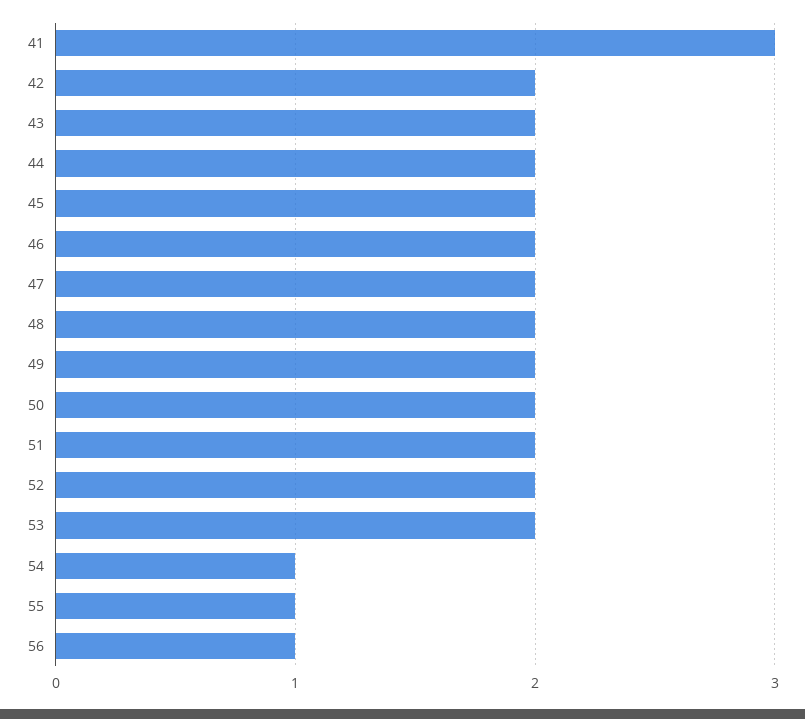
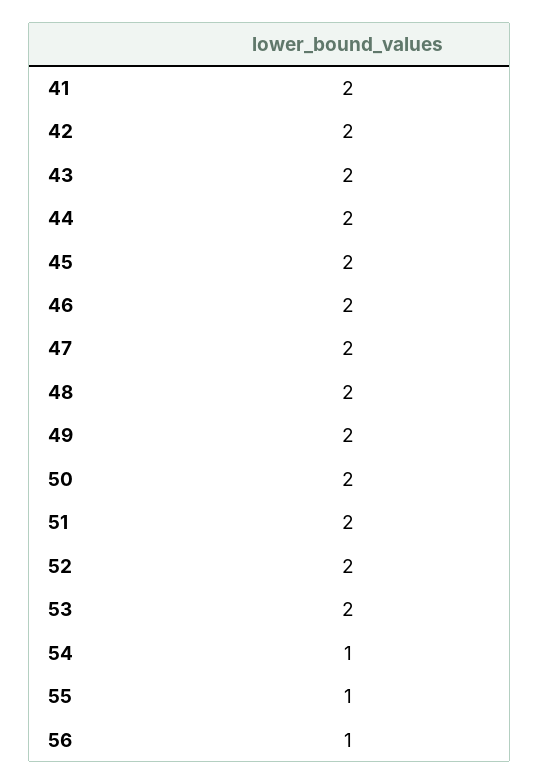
  {
-   "41": 3,
+   "41": 2,
    "42": 2,
    "43": 2,
    "44": 2,
    "45": 2,
    "46": 2,
    "47": 2,
    "48": 2,
    "49": 2,
    "50": 2,
    "51": 2,
    "52": 2,
    "53": 2,
    "54": 1,
    "55": 1,
    "56": 1
  }

